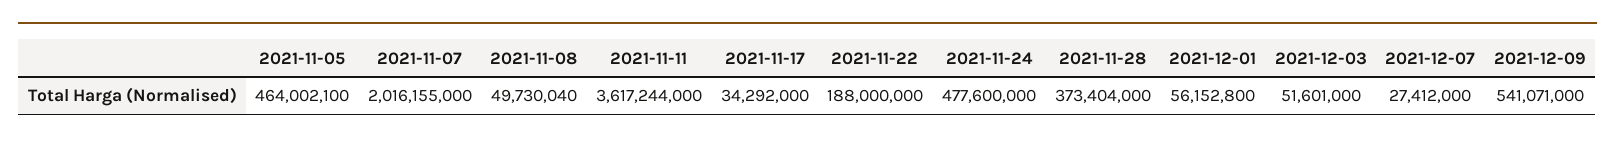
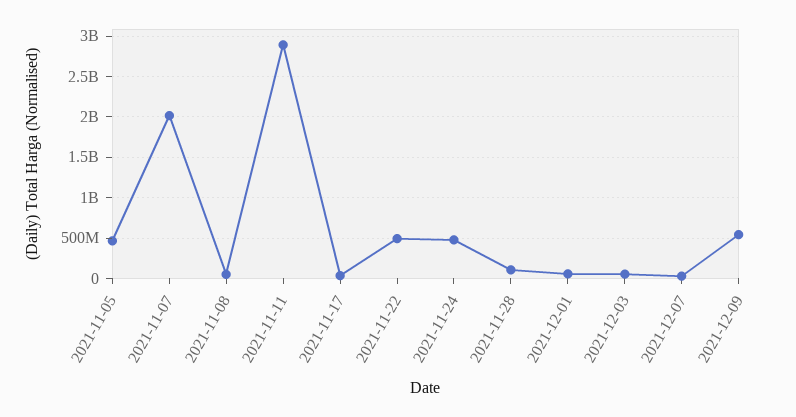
  {
    "2021-11-05": 464002100,
    "2021-11-07": 2016155000,
    "2021-11-08": 49730040,
-   "2021-11-11": 3617244000,
+   "2021-11-11": 2900000000,
    "2021-11-17": 34292000,
-   "2021-11-22": 188000000,
+   "2021-11-22": 500000000,
    "2021-11-24": 477600000,
-   "2021-11-28": 373404000,
+   "2021-11-28": 100000000,
    "2021-12-01": 56152800,
    "2021-12-03": 51601000,
    "2021-12-07": 27412000,
    "2021-12-09": 541071000
  }

